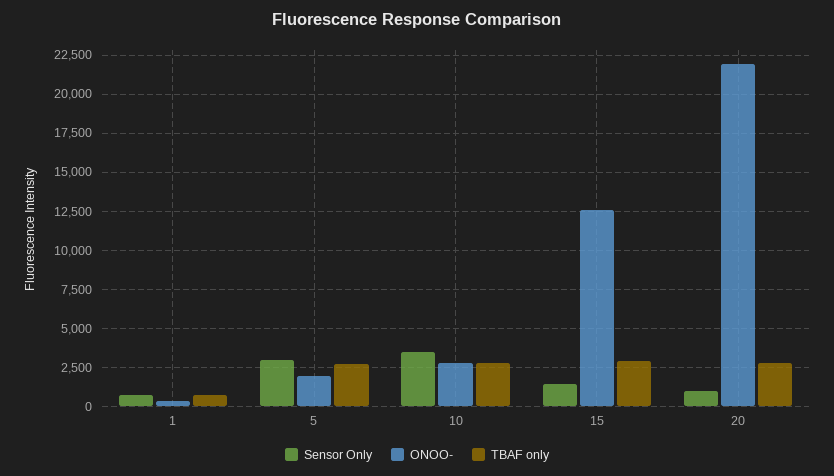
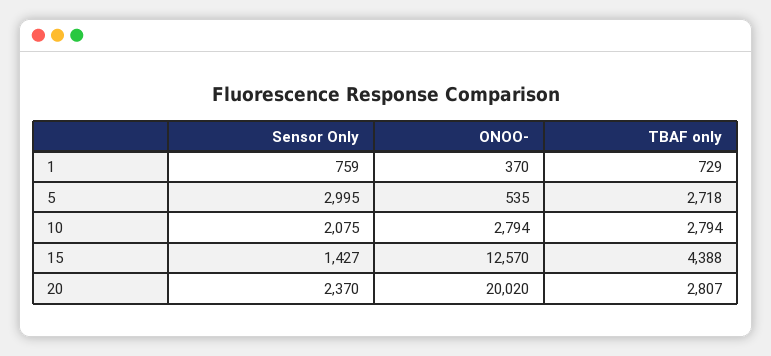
  {
    "Sensor Only": {
      "1": 759,
      "5": 2995,
-     "10": 3500,
+     "10": 2075,
      "15": 1427,
-     "20": 1000
+     "20": 2370
    },
    "ONOO-": {
      "1": 370,
-     "5": 2000,
+     "5": 535,
      "10": 2794,
      "15": 12570,
-     "20": 22000
+     "20": 20020
    },
    "TBAF only": {
      "1": 729,
      "5": 2718,
      "10": 2794,
-     "15": 3000,
+     "15": 4388,
      "20": 2807
    }
  }

